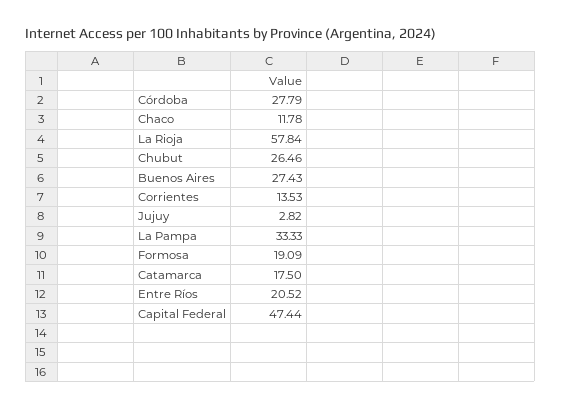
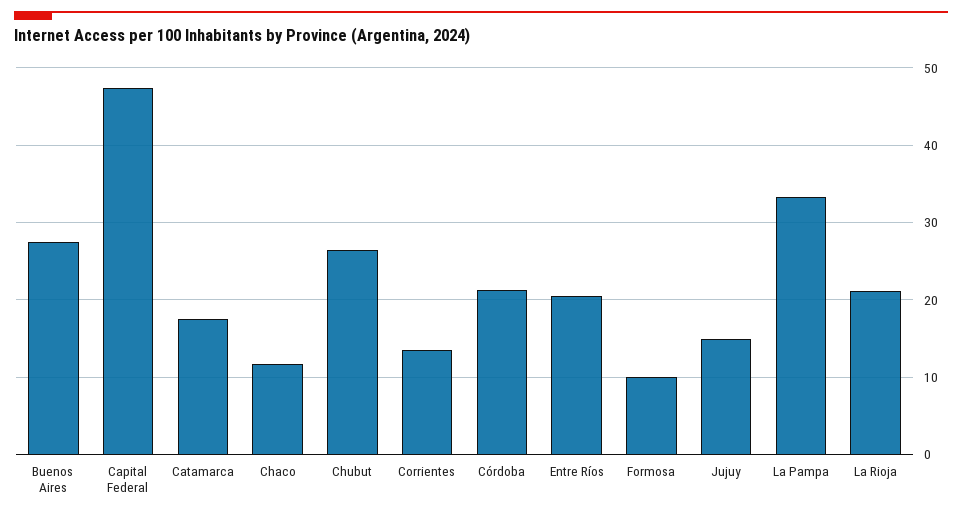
  {
-   "Córdoba": 27.79,
+   "Córdoba": 21,
    "Chaco": 11.78,
-   "La Rioja": 57.84,
+   "La Rioja": 21,
    "Chubut": 26.46,
    "Buenos Aires": 27.43,
    "Corrientes": 13.53,
-   "Jujuy": 2.82,
+   "Jujuy": 15,
    "La Pampa": 33.33,
-   "Formosa": 19.09,
+   "Formosa": 10,
    "Catamarca": 17.5,
    "Entre Ríos": 20.52,
    "Capital Federal": 47.44
  }

